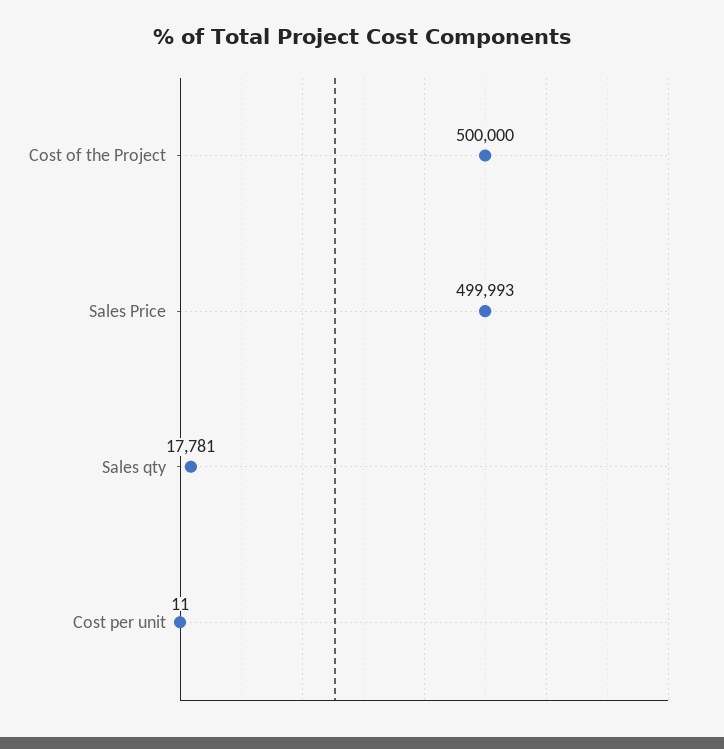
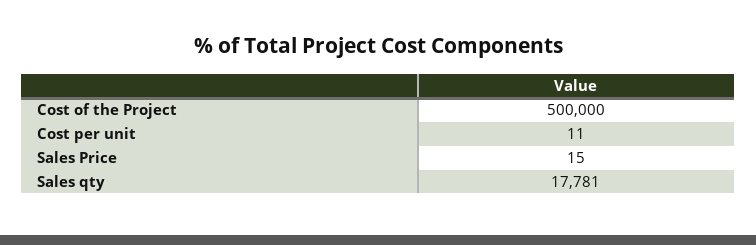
  {
    "Cost of the Project": 500000,
-   "Sales Price": 499993,
+   "Sales Price": 15,
    "Sales qty": 17781,
    "Cost per unit": 11
  }

